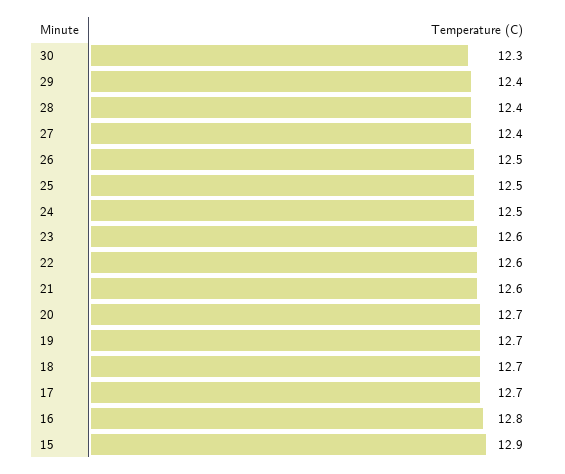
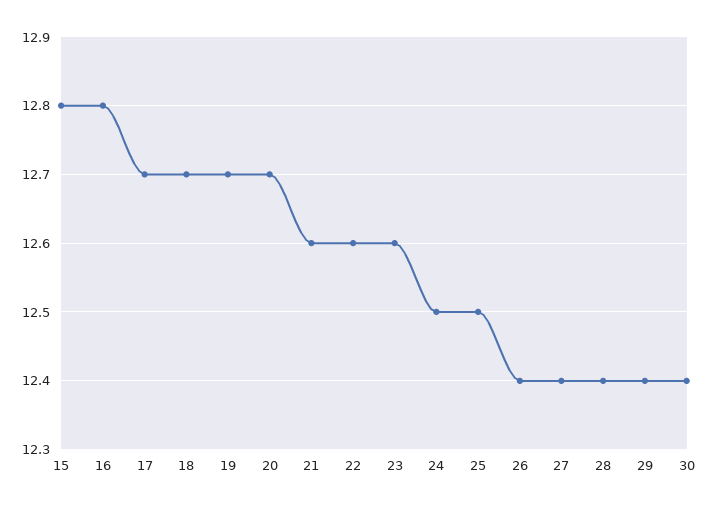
  {
-   "30": 12.3,
+   "30": 12.4,
    "29": 12.4,
    "28": 12.4,
    "27": 12.4,
-   "26": 12.5,
+   "26": 12.4,
    "25": 12.5,
    "24": 12.5,
    "23": 12.6,
    "22": 12.6,
    "21": 12.6,
    "20": 12.7,
    "19": 12.7,
    "18": 12.7,
    "17": 12.7,
    "16": 12.8,
-   "15": 12.9
+   "15": 12.8
  }

